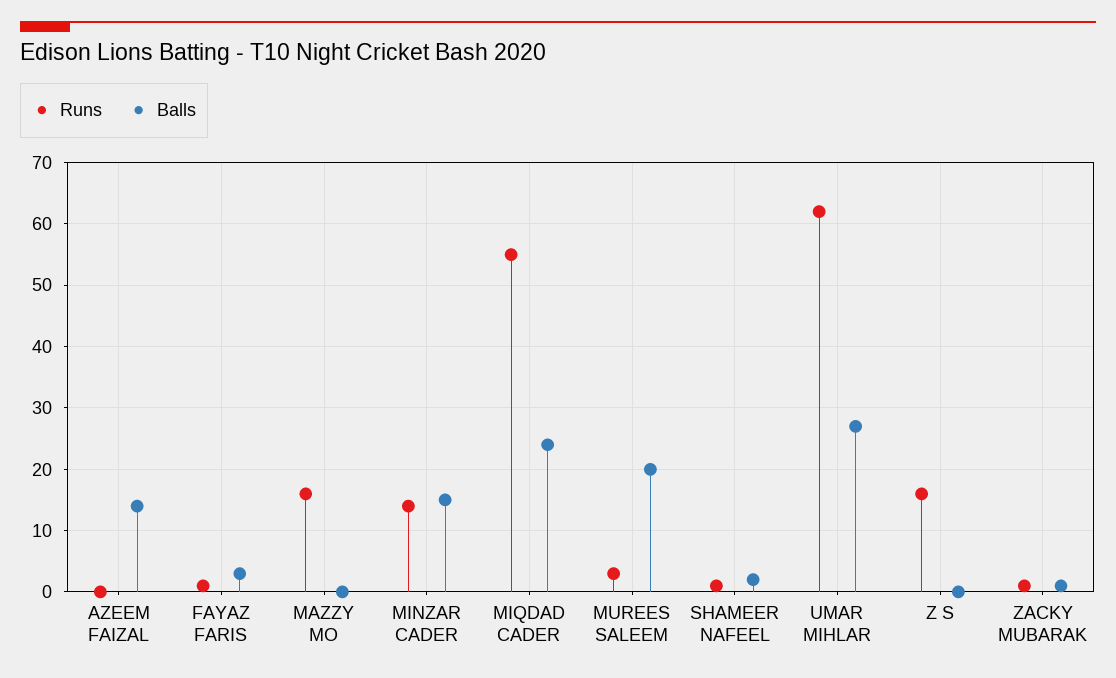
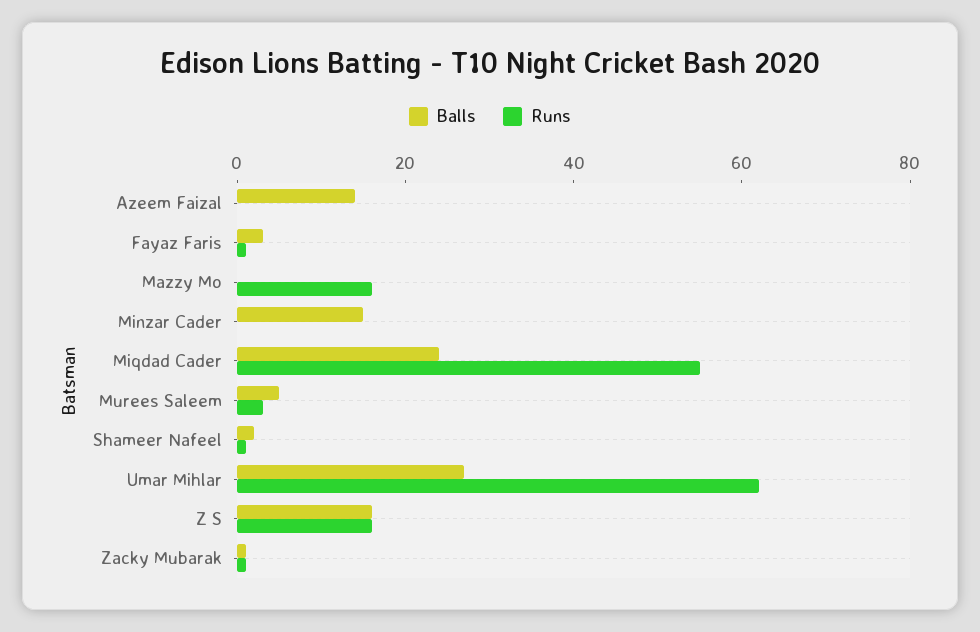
  {
    "Runs": {
      "AZEEM FAIZAL": 0,
      "FAYAZ FARIS": 1,
      "MAZZY MO": 16,
-     "MINZAR CADER": 14,
+     "MINZAR CADER": 0,
      "MIQDAD CADER": 55,
      "MUREES SALEEM": 3,
      "SHAMEER NAFEEL": 1,
      "UMAR MIHLAR": 62,
      "Z S": 16,
      "ZACKY MUBARAK": 1
    },
    "Balls": {
      "AZEEM FAIZAL": 14,
      "FAYAZ FARIS": 3,
      "MAZZY MO": 0,
      "MINZAR CADER": 15,
      "MIQDAD CADER": 24,
-     "MUREES SALEEM": 20,
+     "MUREES SALEEM": 5,
      "SHAMEER NAFEEL": 2,
      "UMAR MIHLAR": 27,
-     "Z S": 0,
+     "Z S": 15,
      "ZACKY MUBARAK": 1
    }
  }

